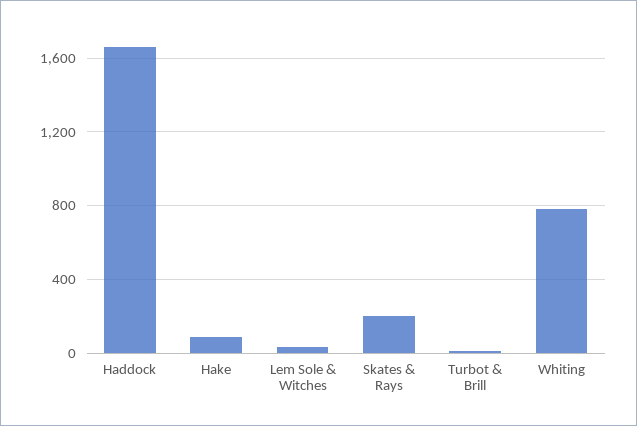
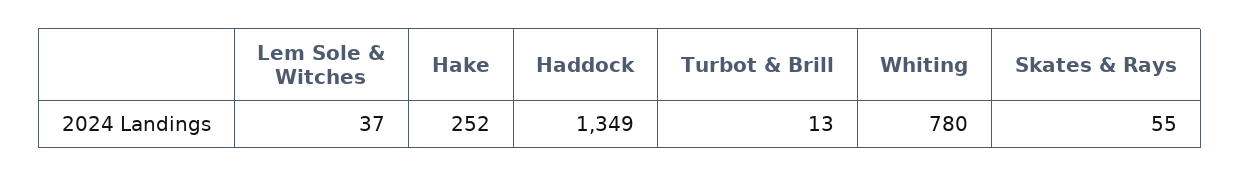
  {
-   "Haddock": 1650,
+   "Haddock": 1349,
-   "Hake": 100,
+   "Hake": 252,
    "Lem Sole & Witches": 37,
-   "Skates & Rays": 200,
+   "Skates & Rays": 55,
    "Turbot & Brill": 13,
    "Whiting": 780
  }

